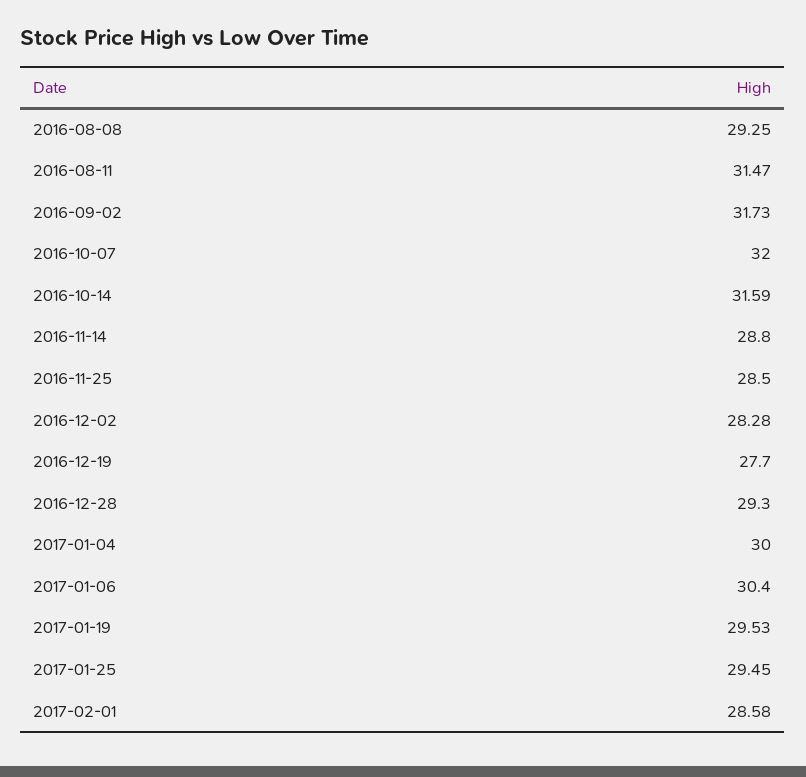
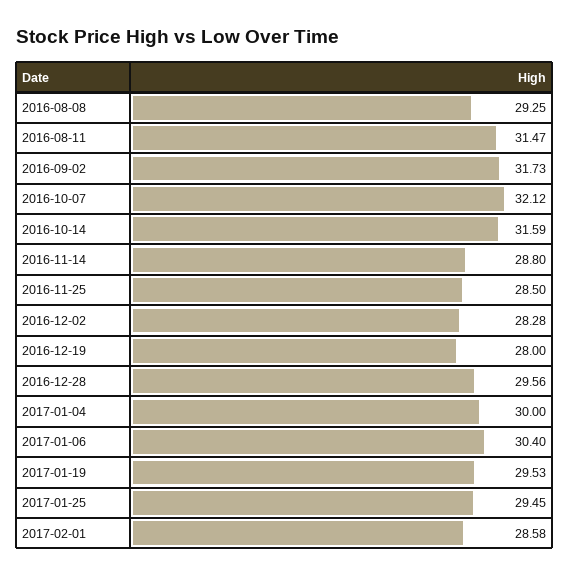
  {
    "2016-08-08": 29.25,
    "2016-08-11": 31.47,
    "2016-09-02": 31.73,
-   "2016-10-07": 32,
+   "2016-10-07": 32.12,
    "2016-10-14": 31.59,
    "2016-11-14": 28.8,
    "2016-11-25": 28.5,
    "2016-12-02": 28.28,
-   "2016-12-19": 27.7,
+   "2016-12-19": 28,
-   "2016-12-28": 29.3,
+   "2016-12-28": 29.56,
    "2017-01-04": 30,
    "2017-01-06": 30.4,
    "2017-01-19": 29.53,
    "2017-01-25": 29.45,
    "2017-02-01": 28.58
  }

